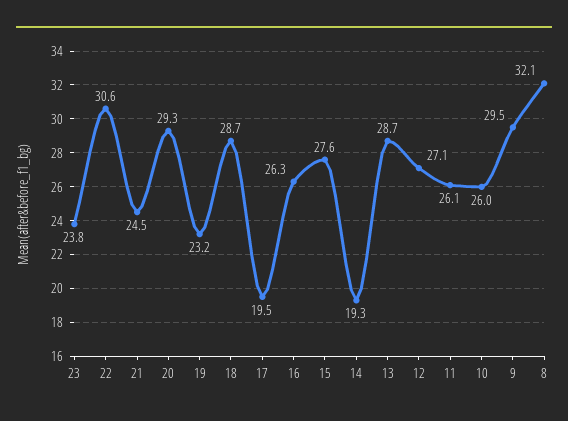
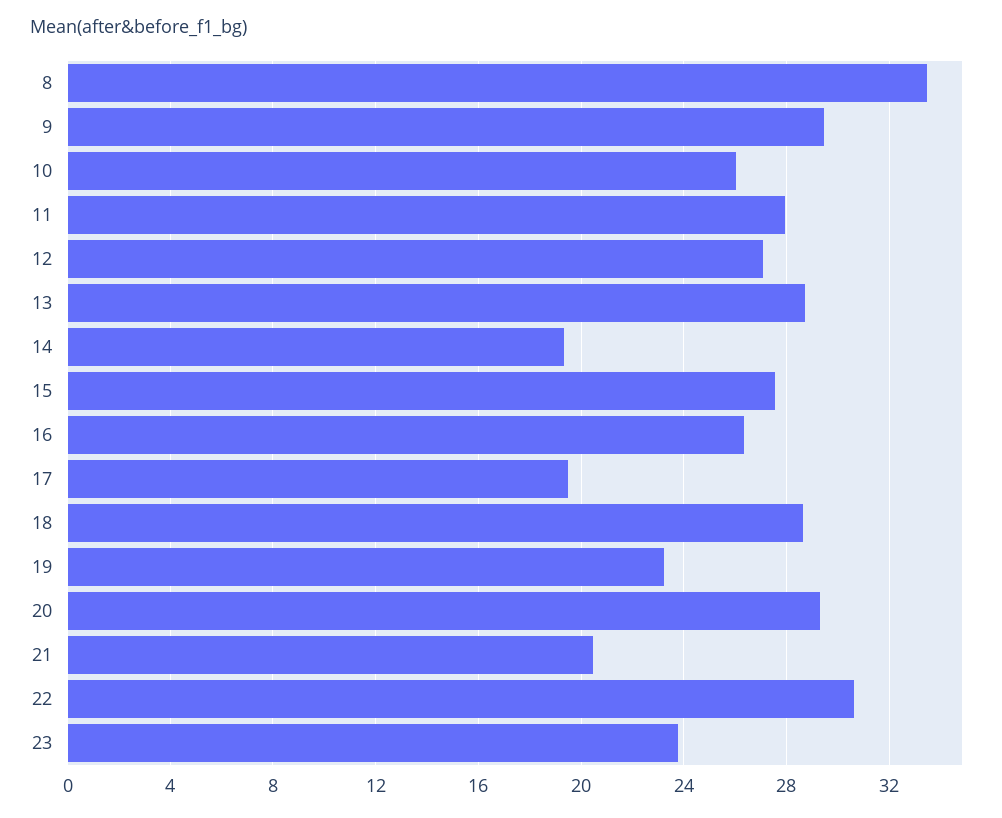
  {
    "23": 23.8,
    "22": 30.6,
-   "21": 24.5,
+   "21": 20.5,
    "20": 29.3,
    "19": 23.2,
    "18": 28.7,
    "17": 19.5,
    "16": 26.3,
    "15": 27.6,
    "14": 19.3,
    "13": 28.7,
    "12": 27.1,
-   "11": 26.1,
+   "11": 28,
    "10": 26,
    "9": 29.5,
-   "8": 32.1
+   "8": 33.5
  }

